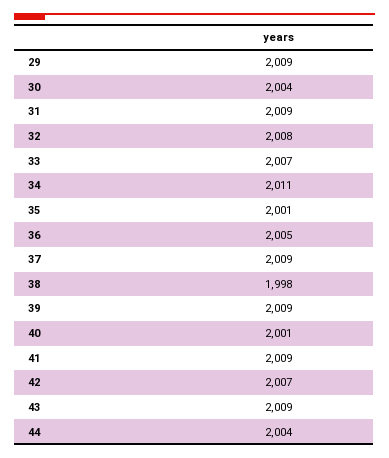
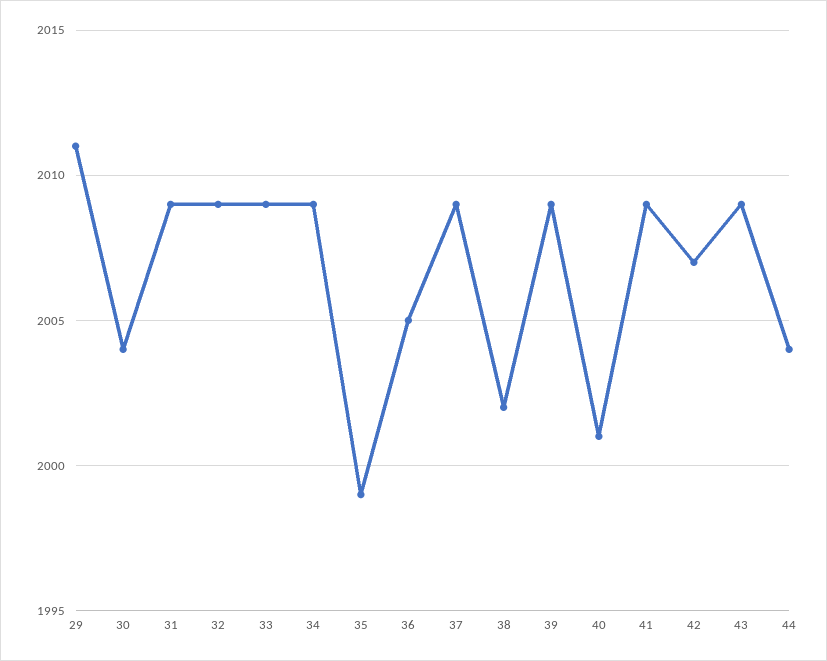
  {
-   "29": 2009,
+   "29": 2011,
    "30": 2004,
    "31": 2009,
-   "32": 2008,
+   "32": 2009,
-   "33": 2007,
+   "33": 2009,
-   "34": 2011,
+   "34": 2009,
-   "35": 2001,
+   "35": 1999,
    "36": 2005,
    "37": 2009,
-   "38": 1998,
+   "38": 2002,
    "39": 2009,
    "40": 2001,
    "41": 2009,
    "42": 2007,
    "43": 2009,
    "44": 2004
  }

